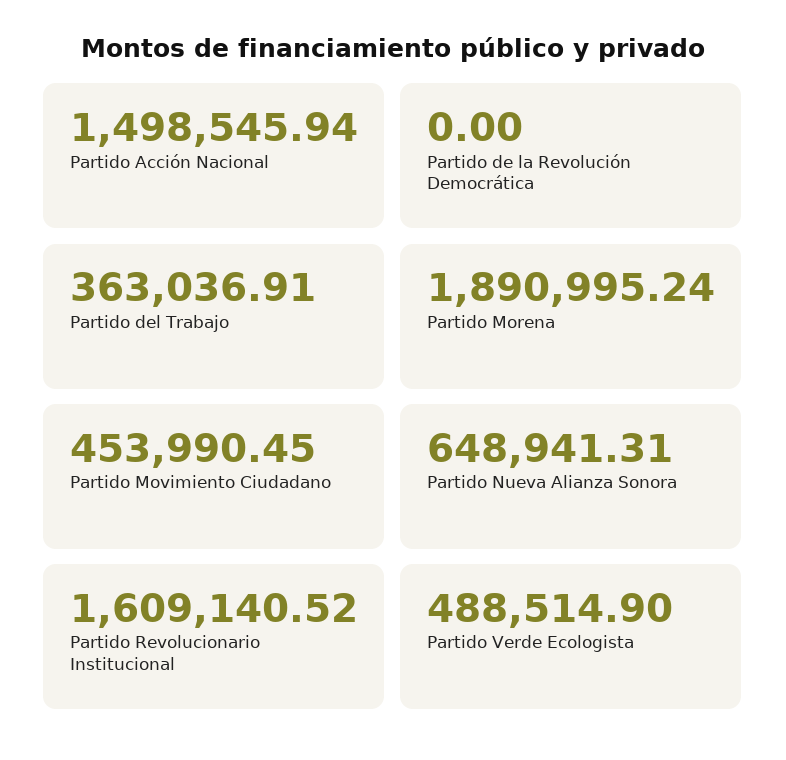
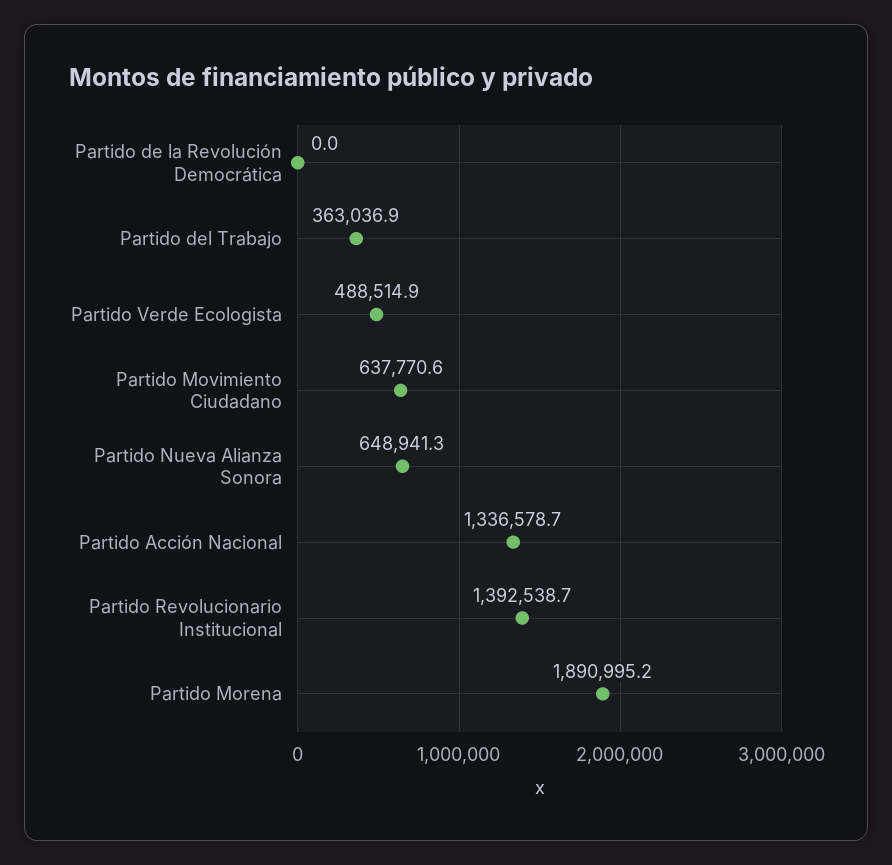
  {
-   "Partido Acción Nacional": 1498545.94,
+   "Partido Acción Nacional": 1336578.7,
    "Partido de la Revolución Democrática": 0,
    "Partido del Trabajo": 363036.91,
    "Partido Morena": 1890995.24,
-   "Partido Movimiento Ciudadano": 453990.45,
+   "Partido Movimiento Ciudadano": 637770.6,
    "Partido Nueva Alianza Sonora": 648941.31,
-   "Partido Revolucionario Institucional": 1609140.52,
+   "Partido Revolucionario Institucional": 1392538.7,
    "Partido Verde Ecologista": 488514.9
  }

